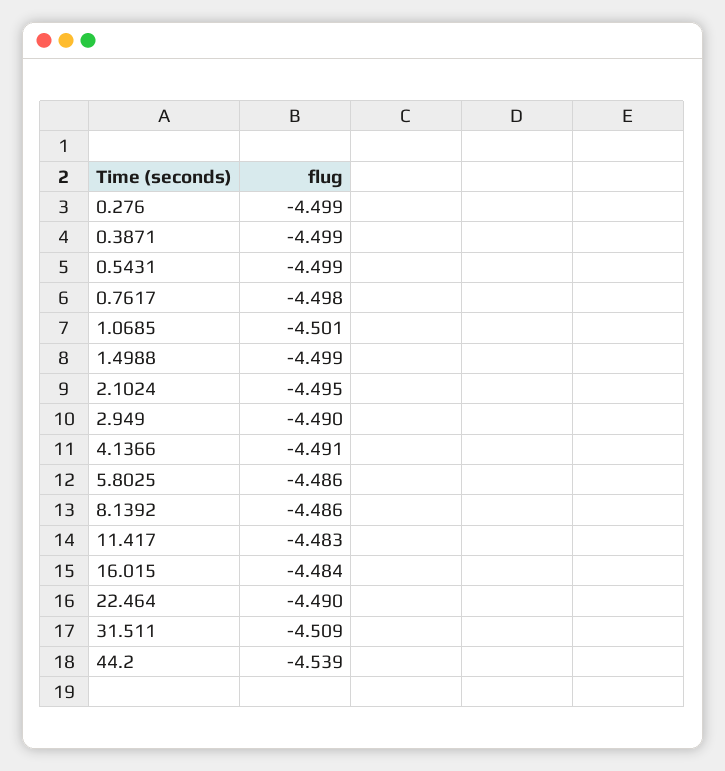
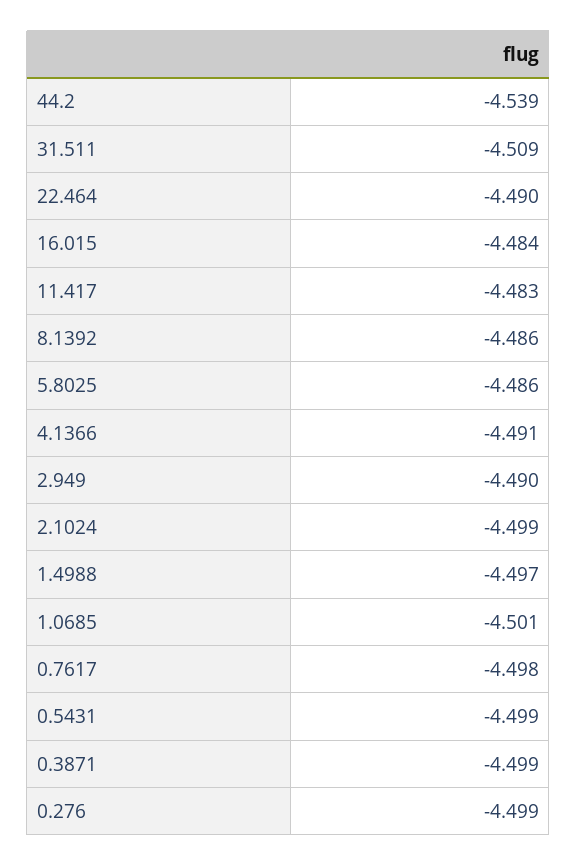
  {
    "0.276": -4.499,
    "0.3871": -4.499,
    "0.5431": -4.499,
    "0.7617": -4.498,
    "1.0685": -4.501,
-   "1.4988": -4.499,
+   "1.4988": -4.497,
-   "2.1024": -4.495,
+   "2.1024": -4.499,
    "2.949": -4.49,
    "4.1366": -4.491,
    "5.8025": -4.486,
    "8.1392": -4.486,
    "11.417": -4.483,
    "16.015": -4.484,
    "22.464": -4.49,
    "31.511": -4.509,
    "44.2": -4.539
  }

